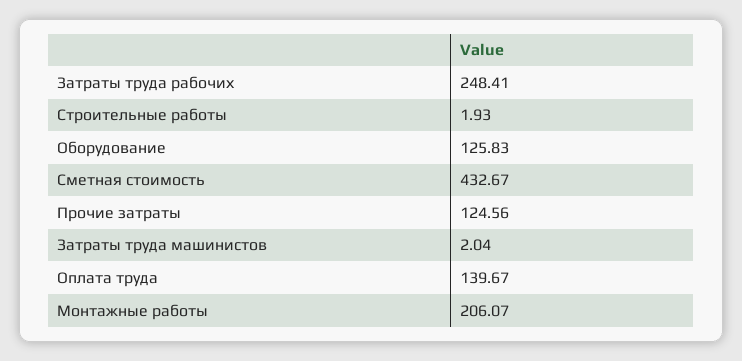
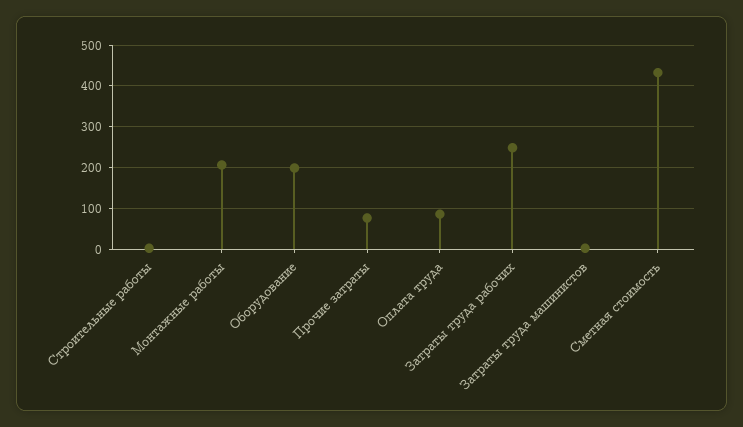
  {
    "Затраты труда рабочих": 248.41,
    "Строительные работы": 1.93,
-   "Оборудование": 125.83,
+   "Оборудование": 200,
    "Сметная стоимость": 432.67,
-   "Прочие затраты": 124.56,
+   "Прочие затраты": 80,
    "Затраты труда машинистов": 2.04,
-   "Оплата труда": 139.67,
+   "Оплата труда": 80,
    "Монтажные работы": 206.07
  }

